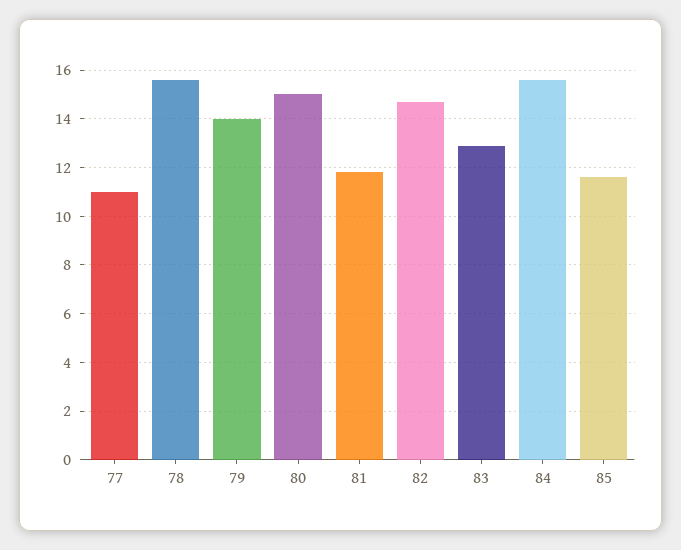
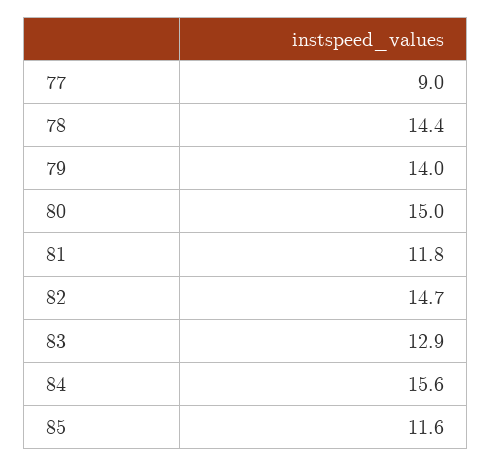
  {
-   "77": 11,
+   "77": 9,
-   "78": 15.5,
+   "78": 14.4,
    "79": 14,
    "80": 15,
    "81": 11.8,
    "82": 14.7,
    "83": 12.9,
    "84": 15.6,
    "85": 11.6
  }

